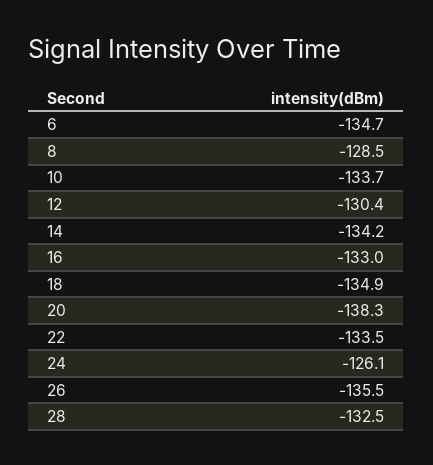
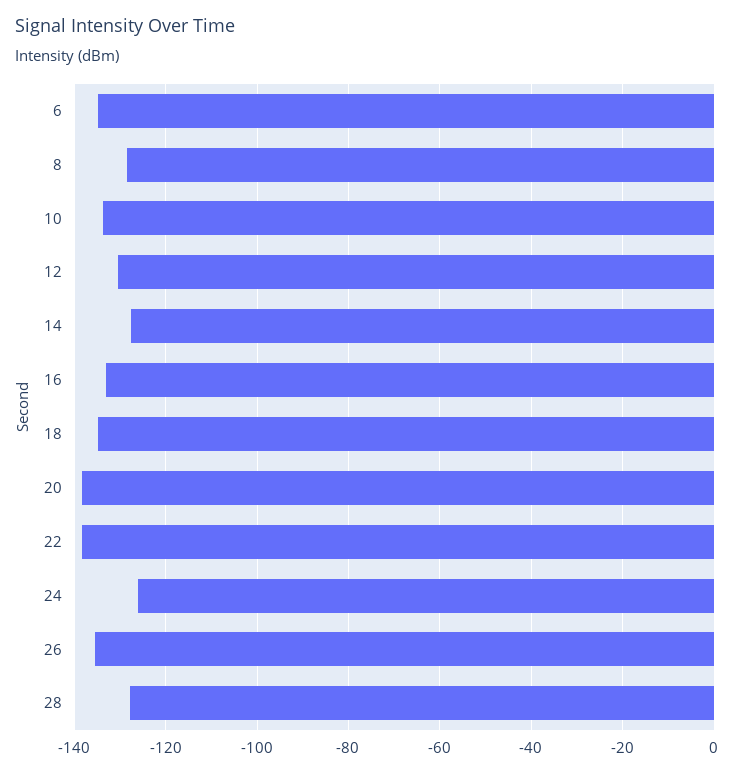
  {
    "6": -134.7,
    "8": -128.5,
    "10": -133.7,
    "12": -130.4,
-   "14": -134.2,
+   "14": -128,
    "16": -133,
    "18": -134.9,
    "20": -138.3,
-   "22": -133.5,
+   "22": -138,
    "24": -126.1,
    "26": -135.5,
-   "28": -132.5
+   "28": -128
  }

